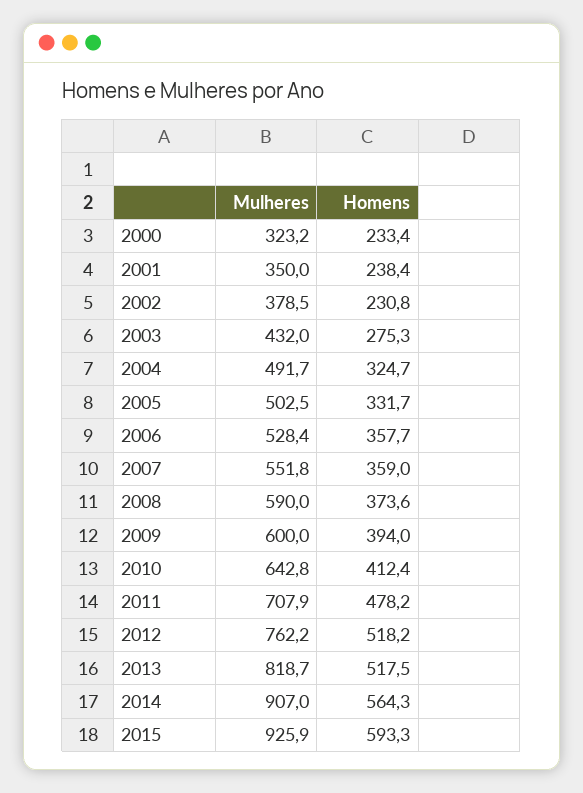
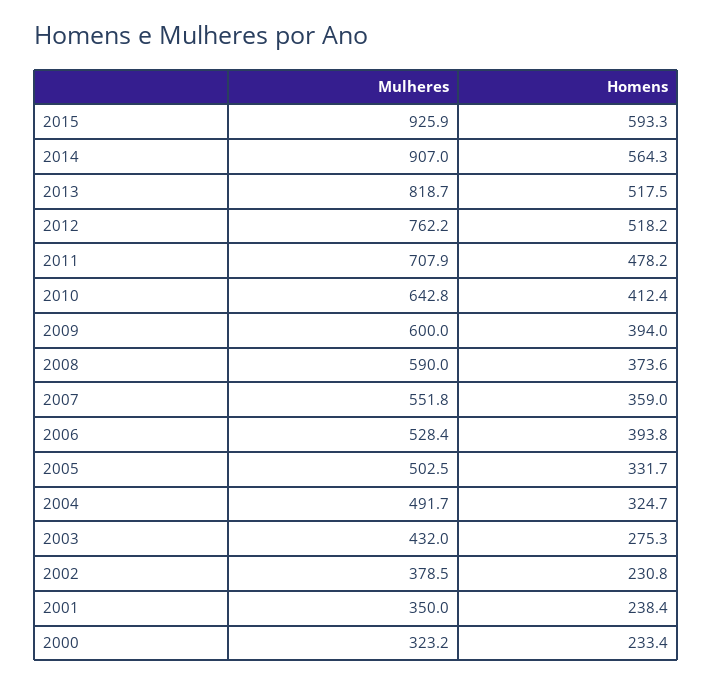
  {
    "Mulheres": {
      "2000": 323.2,
      "2001": 350,
      "2002": 378.5,
      "2003": 432,
      "2004": 491.7,
      "2005": 502.5,
      "2006": 528.4,
      "2007": 551.8,
      "2008": 590,
      "2009": 600,
      "2010": 642.8,
      "2011": 707.9,
      "2012": 762.2,
      "2013": 818.7,
      "2014": 907,
      "2015": 925.9
    },
    "Homens": {
      "2000": 233.4,
      "2001": 238.4,
      "2002": 230.8,
      "2003": 275.3,
      "2004": 324.7,
      "2005": 331.7,
-     "2006": 357.7,
+     "2006": 393.8,
      "2007": 359,
      "2008": 373.6,
      "2009": 394,
      "2010": 412.4,
      "2011": 478.2,
      "2012": 518.2,
      "2013": 517.5,
      "2014": 564.3,
      "2015": 593.3
    }
  }

